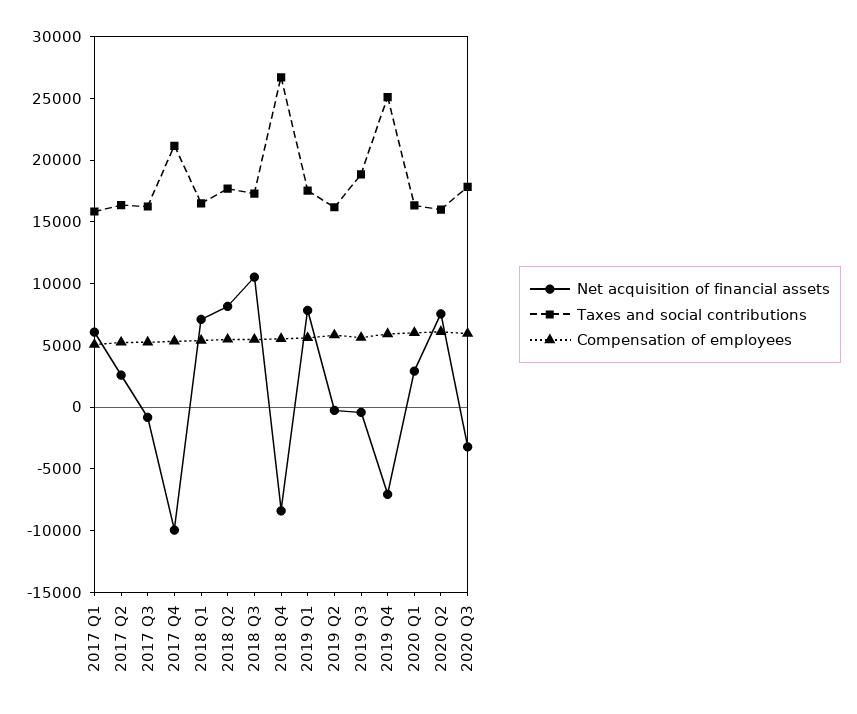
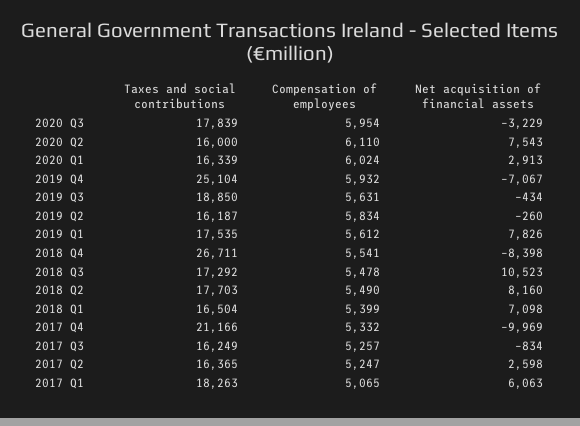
  {
    "Net acquisition of financial assets": {
      "2017 Q1": 6063,
      "2017 Q2": 2598,
      "2017 Q3": -834,
      "2017 Q4": -9969,
      "2018 Q1": 7098,
      "2018 Q2": 8160,
      "2018 Q3": 10523,
      "2018 Q4": -8398,
      "2019 Q1": 7826,
      "2019 Q2": -260,
      "2019 Q3": -434,
      "2019 Q4": -7067,
      "2020 Q1": 2913,
      "2020 Q2": 7543,
      "2020 Q3": -3229
    },
    "Taxes and social contributions": {
-     "2017 Q1": 16000,
+     "2017 Q1": 18263,
      "2017 Q2": 16365,
      "2017 Q3": 16249,
      "2017 Q4": 21166,
      "2018 Q1": 16504,
      "2018 Q2": 17703,
      "2018 Q3": 17292,
      "2018 Q4": 26711,
      "2019 Q1": 17535,
      "2019 Q2": 16187,
      "2019 Q3": 18850,
      "2019 Q4": 25104,
      "2020 Q1": 16339,
      "2020 Q2": 16000,
      "2020 Q3": 17839
    },
    "Compensation of employees": {
      "2017 Q1": 5065,
      "2017 Q2": 5247,
      "2017 Q3": 5257,
      "2017 Q4": 5332,
      "2018 Q1": 5399,
      "2018 Q2": 5490,
      "2018 Q3": 5478,
      "2018 Q4": 5541,
      "2019 Q1": 5612,
      "2019 Q2": 5834,
      "2019 Q3": 5631,
      "2019 Q4": 5932,
      "2020 Q1": 6024,
      "2020 Q2": 6110,
      "2020 Q3": 5954
    }
  }

